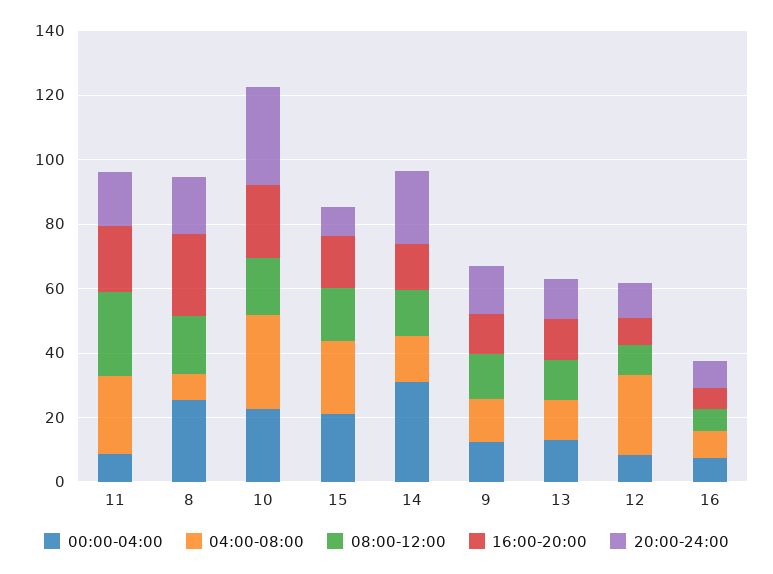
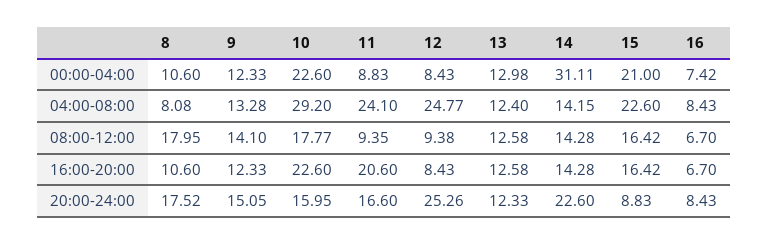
  {
    "00:00-04:00": {
      "11": 8.83,
-     "8": 25,
+     "8": 10.6,
      "10": 22.6,
      "15": 21,
      "14": 31.11,
      "9": 12.33,
      "13": 12.98,
      "12": 8.43,
      "16": 7.42
    },
    "04:00-08:00": {
      "11": 24.1,
      "8": 8.08,
      "10": 29.2,
      "15": 22.6,
      "14": 14.15,
      "9": 13.28,
      "13": 12.4,
      "12": 24.77,
      "16": 8.43
    },
    "08:00-12:00": {
-     "11": 25,
+     "11": 9.35,
      "8": 17.95,
      "10": 17.77,
      "15": 16.42,
      "14": 14.28,
      "9": 14.1,
      "13": 12.58,
      "12": 9.38,
      "16": 6.7
    },
    "16:00-20:00": {
      "11": 20.6,
-     "8": 25,
+     "8": 10.6,
      "10": 22.6,
      "15": 16.42,
      "14": 14.28,
      "9": 12.33,
      "13": 12.58,
      "12": 8.43,
      "16": 6.7
    },
    "20:00-24:00": {
      "11": 16.6,
      "8": 17.52,
-     "10": 30,
+     "10": 15.95,
      "15": 8.83,
      "14": 22.6,
      "9": 15.05,
      "13": 12.33,
-     "12": 10,
+     "12": 25.26,
      "16": 8.43
    }
  }

